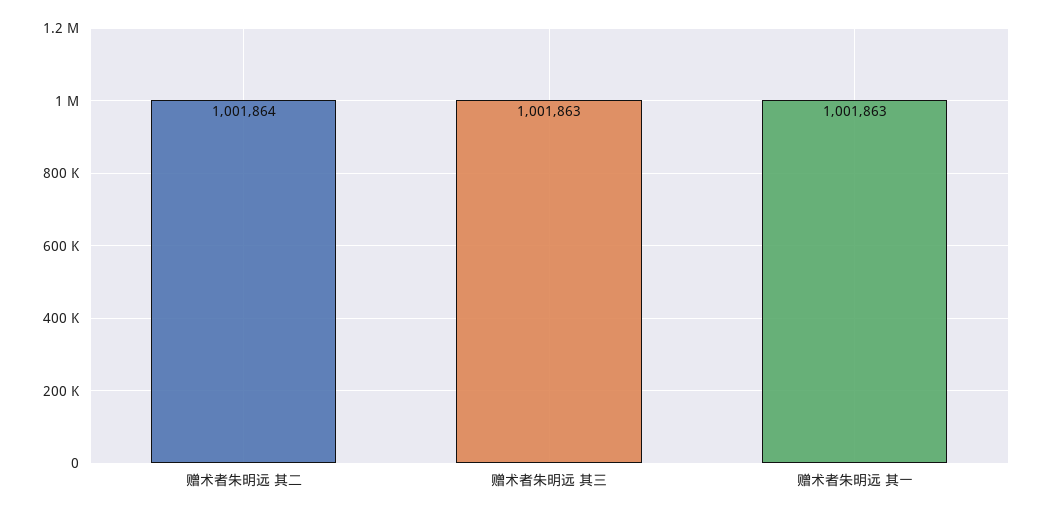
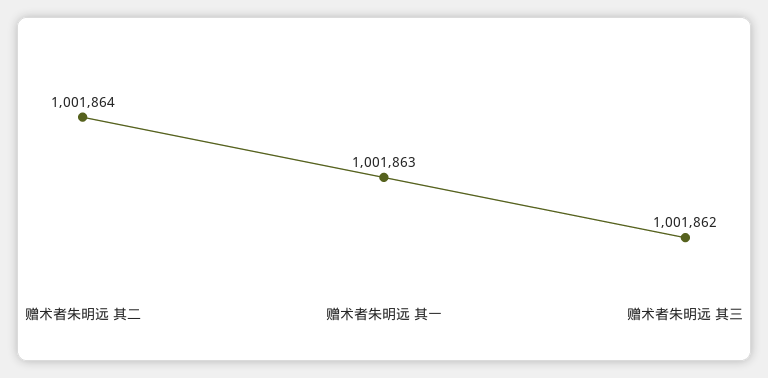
  {
    "赠术者朱明远 其二": 1001864,
-   "赠术者朱明远 其三": 1001863,
+   "赠术者朱明远 其三": 1001862,
    "赠术者朱明远 其一": 1001863
  }

